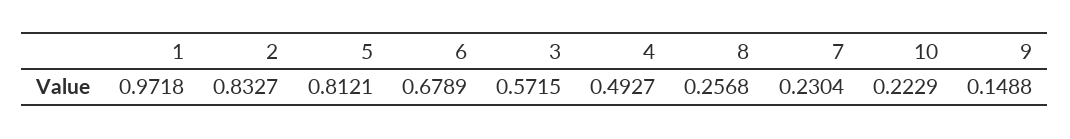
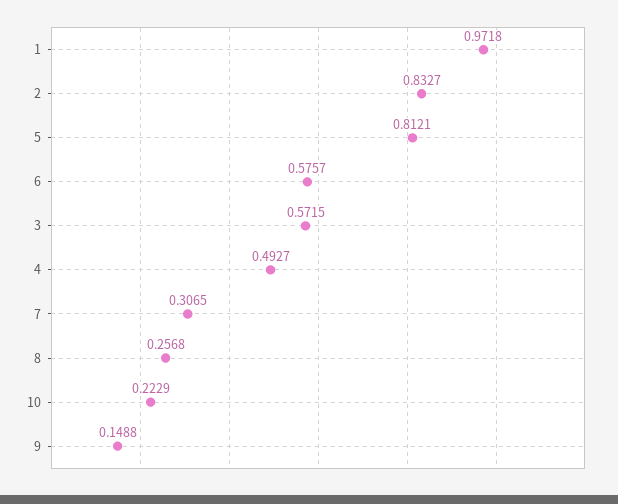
  {
    "1": 0.9718,
    "2": 0.8327,
    "5": 0.8121,
-   "6": 0.6789,
+   "6": 0.5757,
    "3": 0.5715,
    "4": 0.4927,
    "8": 0.2568,
-   "7": 0.2304,
+   "7": 0.3065,
    "10": 0.2229,
    "9": 0.1488
  }

